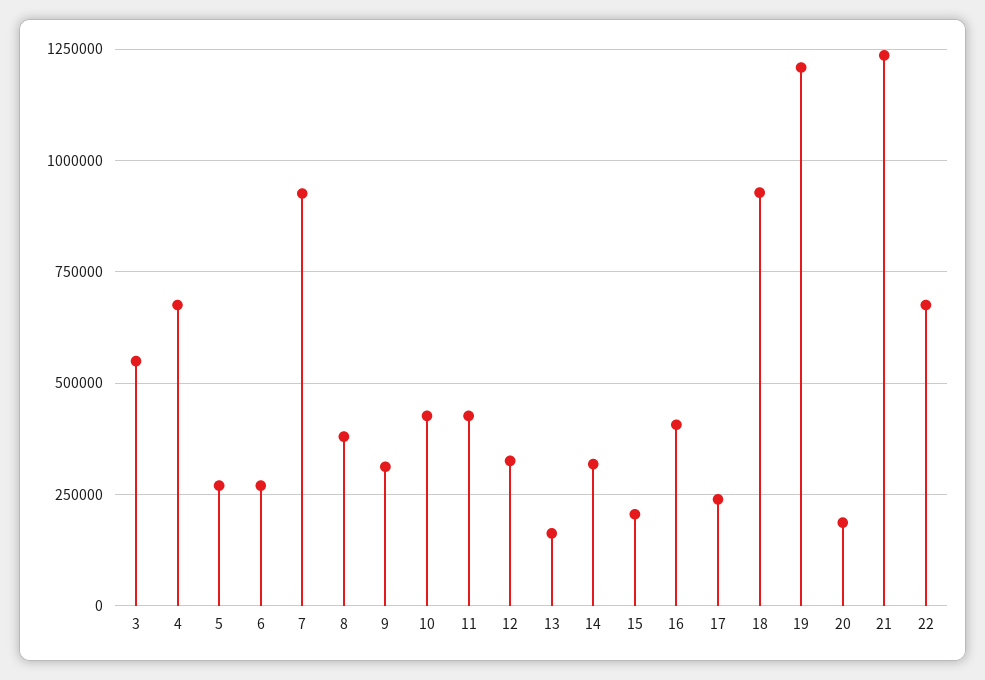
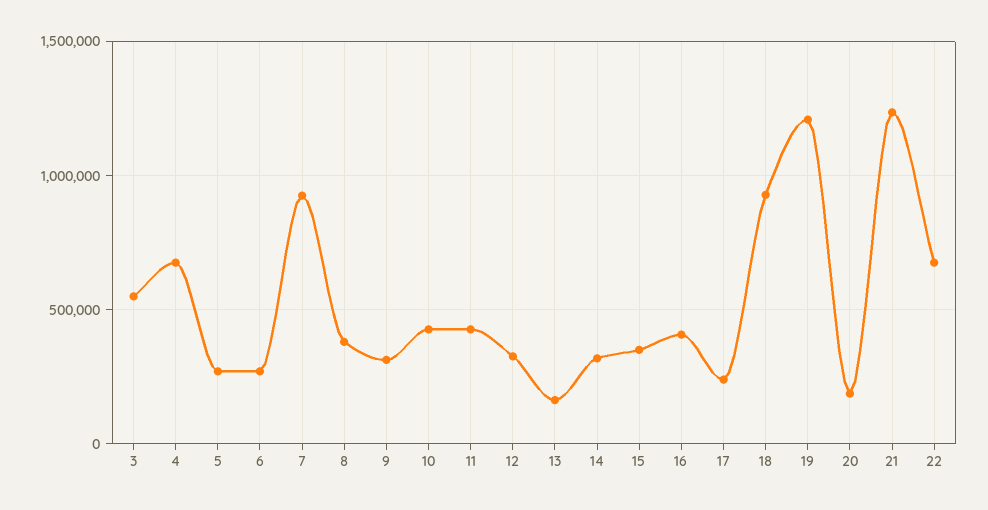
  {
    "3": 550000,
    "4": 675000,
    "5": 275000,
    "6": 275000,
    "7": 925000,
    "8": 375000,
    "9": 300000,
    "10": 425000,
    "11": 425000,
    "12": 325000,
    "13": 175000,
    "14": 325000,
-   "15": 200000,
+   "15": 350000,
    "16": 400000,
    "17": 250000,
    "18": 925000,
    "19": 1200000,
    "20": 175000,
    "21": 1225000,
    "22": 675000
  }

